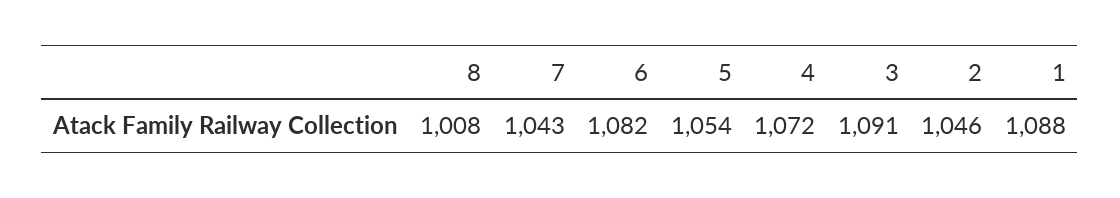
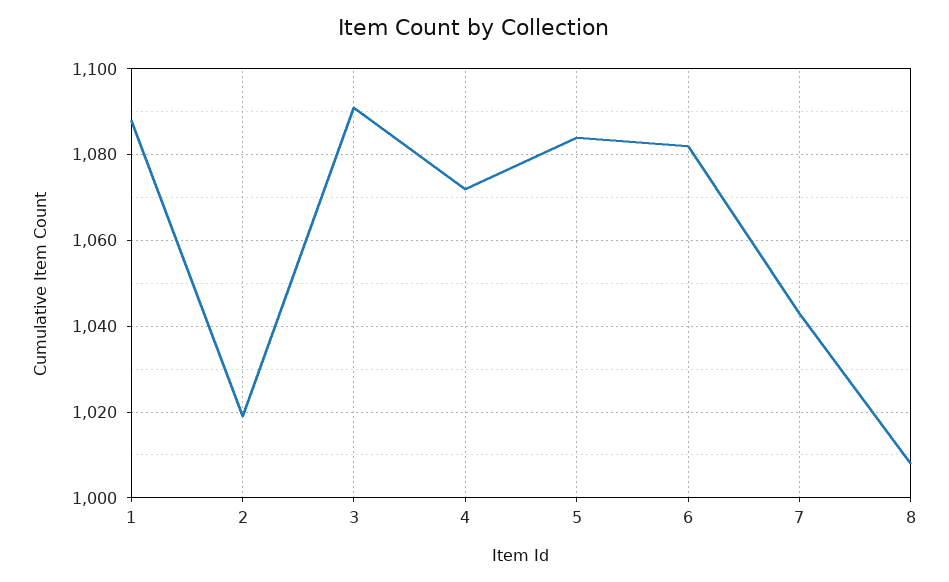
  {
    "8": 1008,
    "7": 1043,
    "6": 1082,
-   "5": 1054,
+   "5": 1085,
    "4": 1072,
    "3": 1091,
-   "2": 1046,
+   "2": 1020,
    "1": 1088
  }

